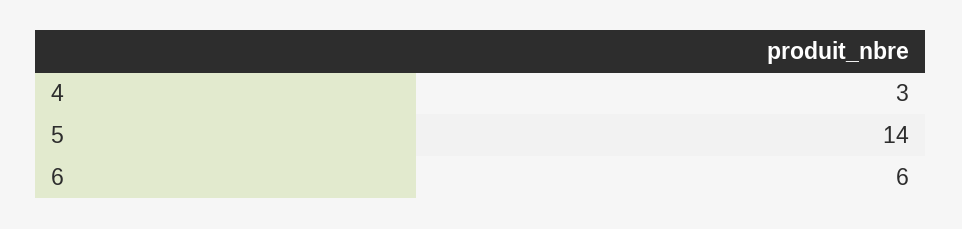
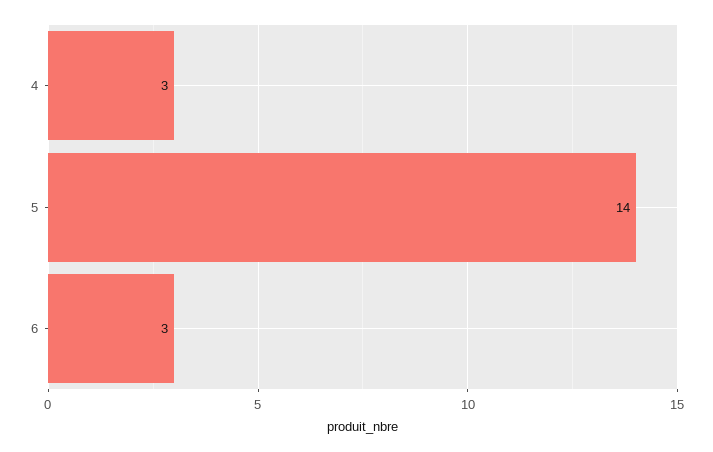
  {
    "4": 3,
    "5": 14,
-   "6": 6
+   "6": 3
  }

